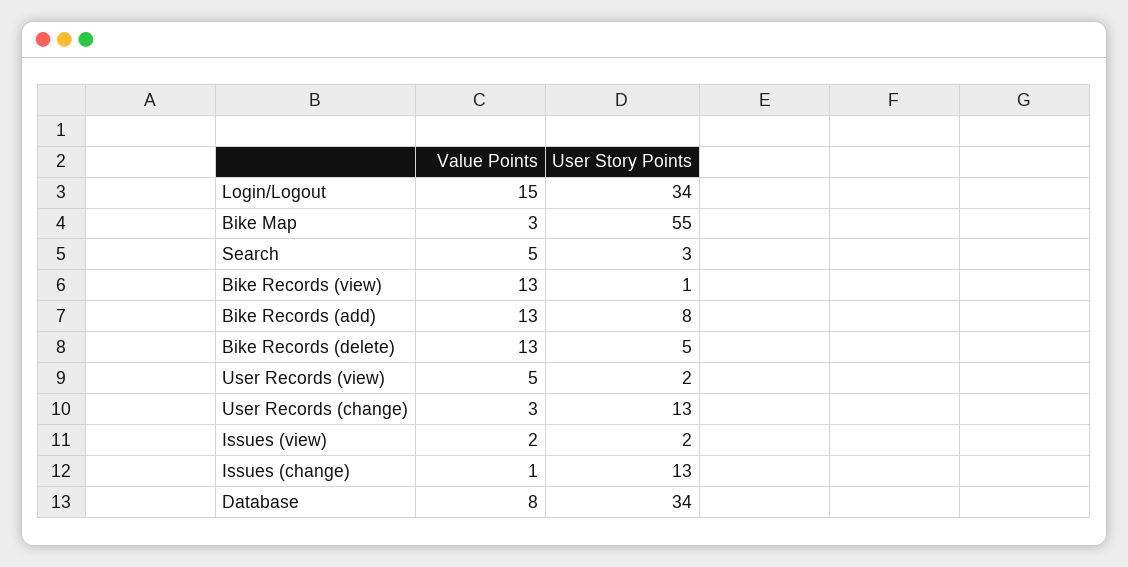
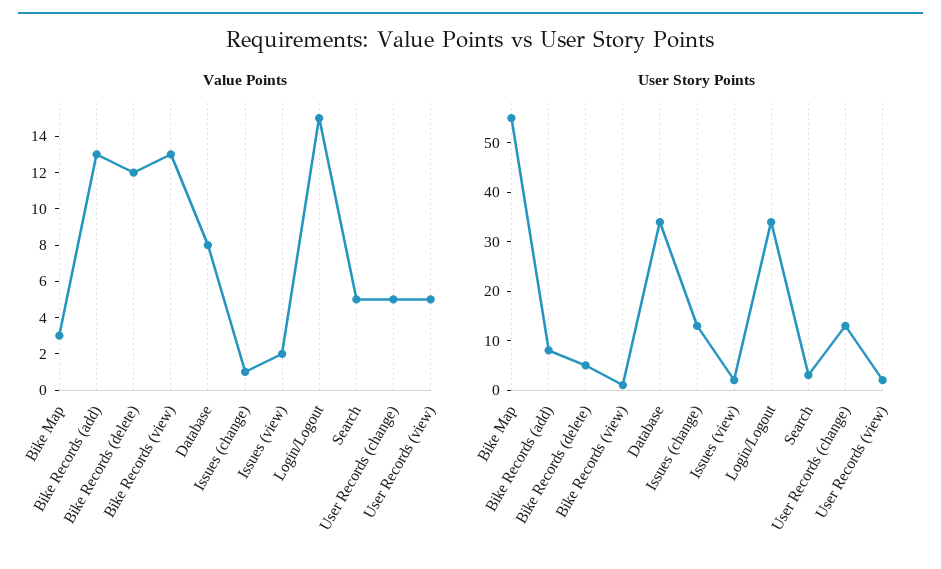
  {
    "Value Points": {
      "Login/Logout": 15,
      "Bike Map": 3,
      "Search": 5,
      "Bike Records (view)": 13,
      "Bike Records (add)": 13,
-     "Bike Records (delete)": 13,
+     "Bike Records (delete)": 12,
      "User Records (view)": 5,
-     "User Records (change)": 3,
+     "User Records (change)": 5,
      "Issues (view)": 2,
      "Issues (change)": 1,
      "Database": 8
    },
    "User Story Points": {
      "Login/Logout": 34,
      "Bike Map": 55,
      "Search": 3,
      "Bike Records (view)": 1,
      "Bike Records (add)": 8,
      "Bike Records (delete)": 5,
      "User Records (view)": 2,
      "User Records (change)": 13,
      "Issues (view)": 2,
      "Issues (change)": 13,
      "Database": 34
    }
  }

